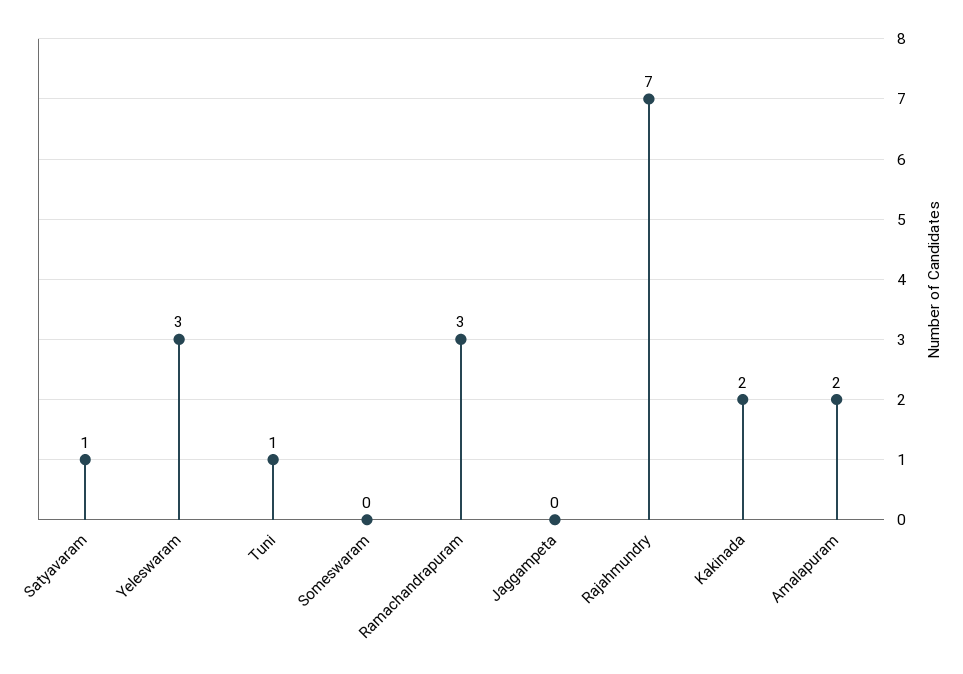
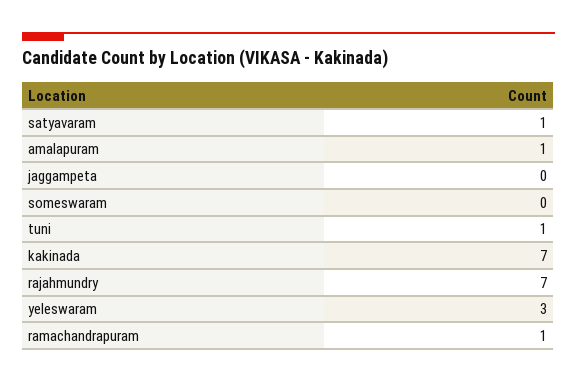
  {
    "Satyavaram": 1,
    "Yeleswaram": 3,
    "Tuni": 1,
    "Someswaram": 0,
-   "Ramachandrapuram": 3,
+   "Ramachandrapuram": 1,
    "Jaggampeta": 0,
    "Rajahmundry": 7,
-   "Kakinada": 2,
+   "Kakinada": 7,
-   "Amalapuram": 2
+   "Amalapuram": 1
  }

